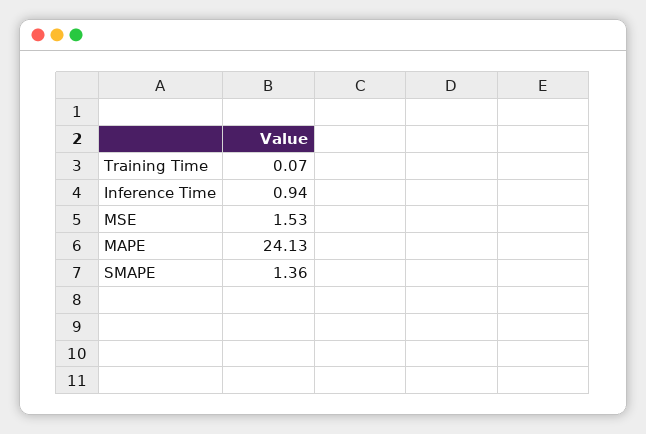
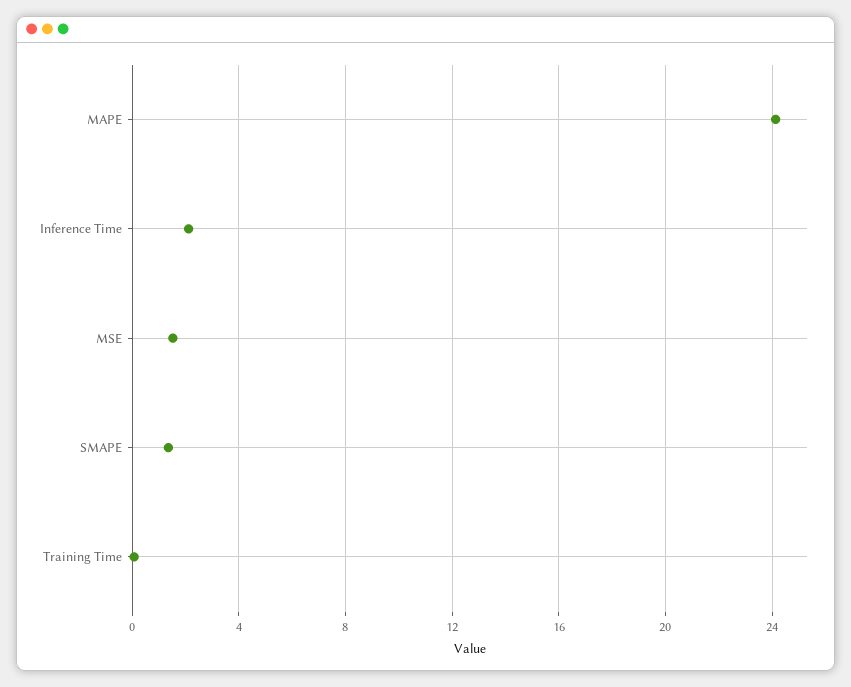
  {
    "Training Time": 0.07,
-   "Inference Time": 0.94,
+   "Inference Time": 2,
    "MSE": 1.53,
    "MAPE": 24.13,
    "SMAPE": 1.36
  }

